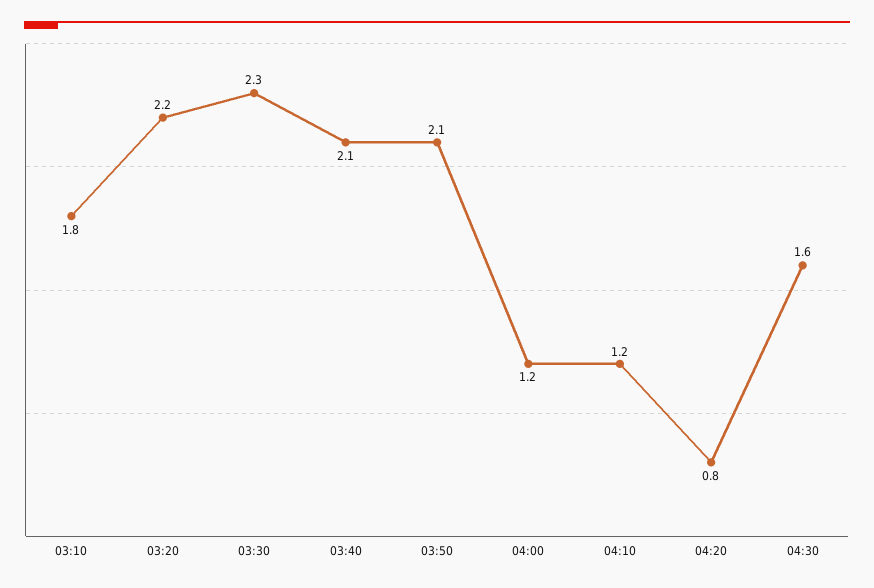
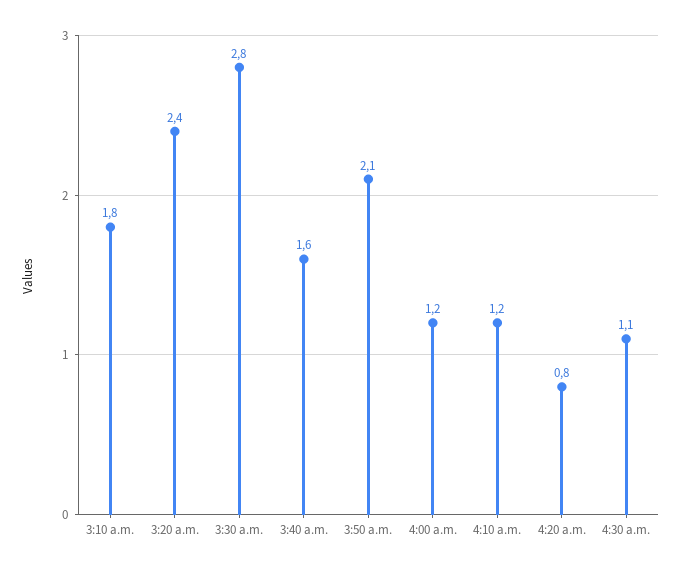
  {
    "03:10": 1.8,
-   "03:20": 2.2,
+   "03:20": 2.4,
-   "03:30": 2.3,
+   "03:30": 2.8,
-   "03:40": 2.1,
+   "03:40": 1.6,
    "03:50": 2.1,
    "04:00": 1.2,
    "04:10": 1.2,
    "04:20": 0.8,
-   "04:30": 1.6
+   "04:30": 1.1
  }

